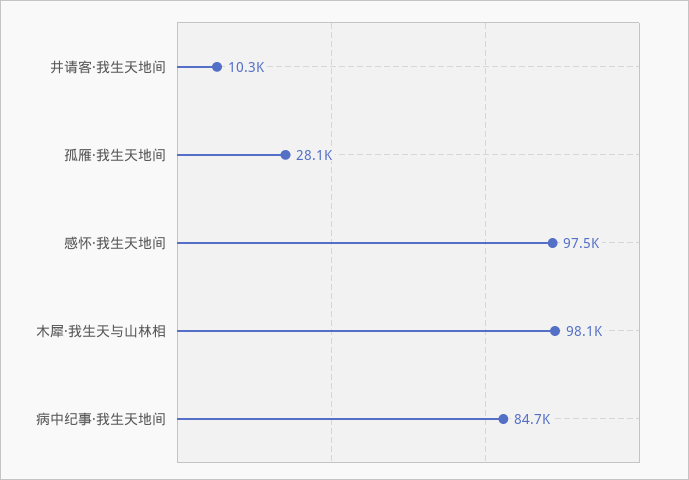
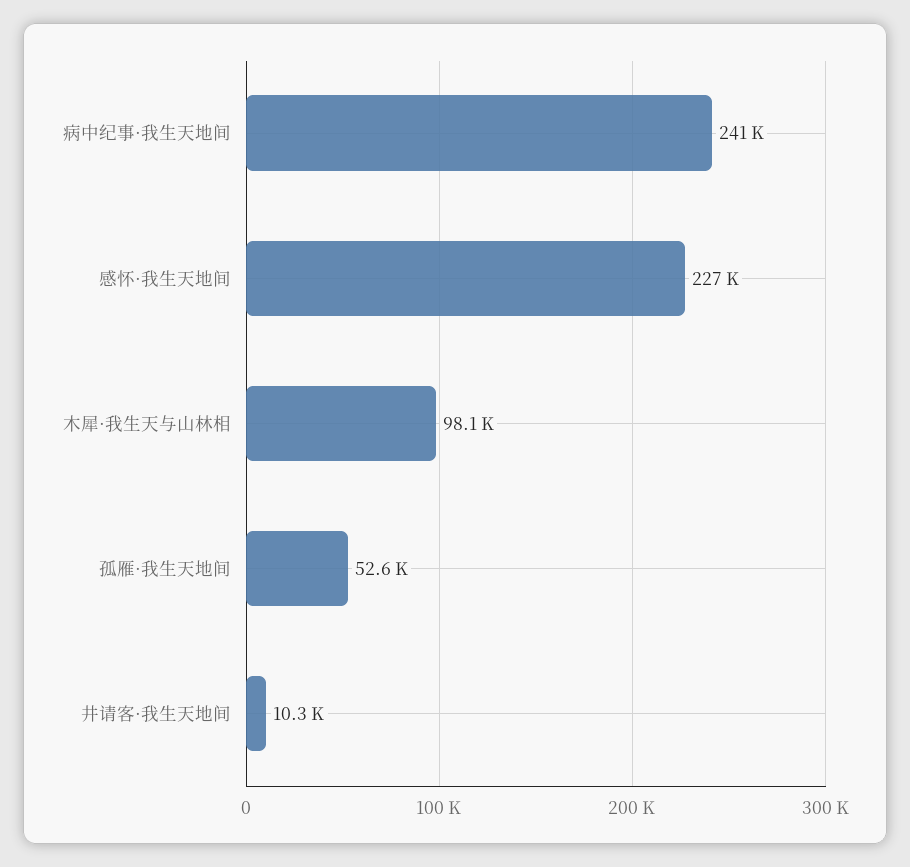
  {
    "井请客·我生天地间": 10300,
-   "孤雁·我生天地间": 28100,
+   "孤雁·我生天地间": 52600,
-   "感怀·我生天地间": 97500,
+   "感怀·我生天地间": 227000,
    "木犀·我生天与山林相": 98100,
-   "病中纪事·我生天地间": 84700
+   "病中纪事·我生天地间": 241000
  }

